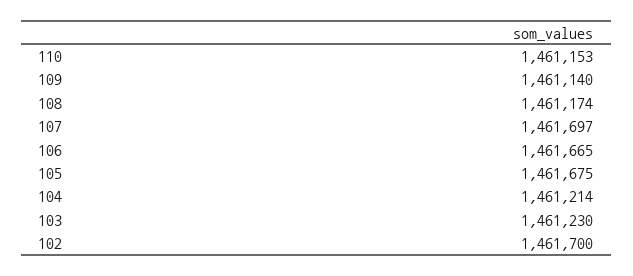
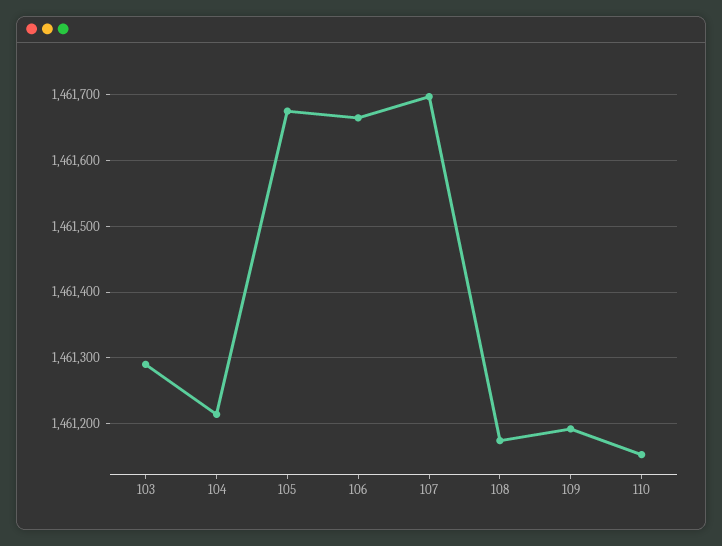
  {
    "110": 1461153,
-   "109": 1461140,
+   "109": 1461190,
    "108": 1461174,
    "107": 1461697,
    "106": 1461665,
    "105": 1461675,
    "104": 1461214,
-   "103": 1461230,
+   "103": 1461290
-   "102": 1461700
  }

